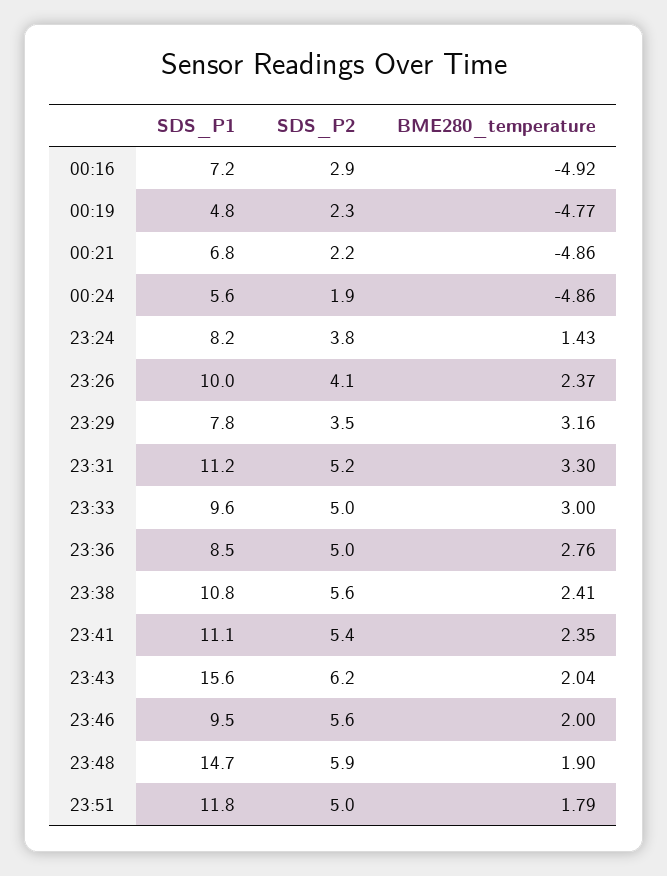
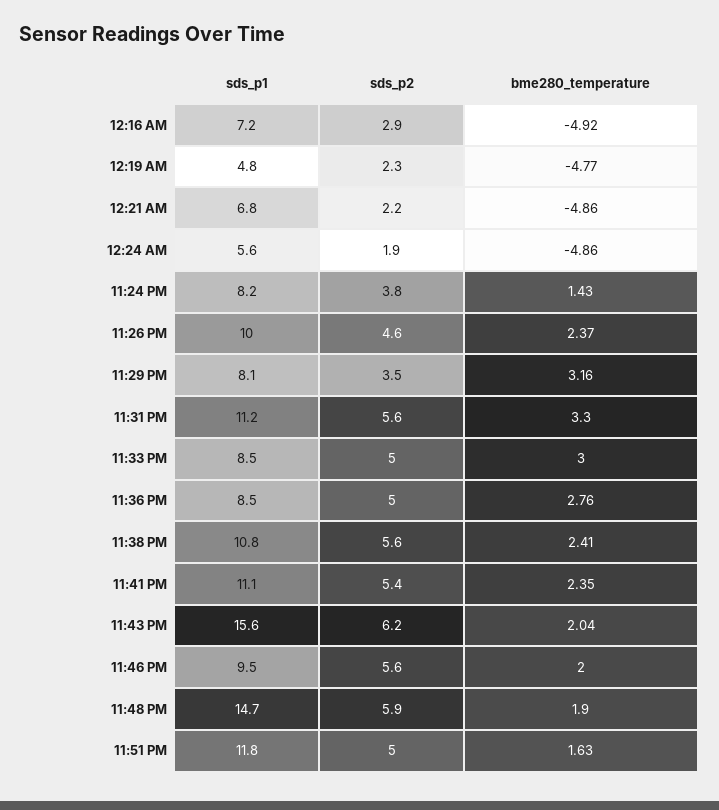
  {
    "SDS_P1": {
      "00:16": 7.2,
      "00:19": 4.8,
      "00:21": 6.8,
      "00:24": 5.6,
      "23:24": 8.2,
      "23:26": 10,
-     "23:29": 7.8,
+     "23:29": 8.1,
      "23:31": 11.2,
-     "23:33": 9.6,
+     "23:33": 8.5,
      "23:36": 8.5,
      "23:38": 10.8,
      "23:41": 11.1,
      "23:43": 15.6,
      "23:46": 9.5,
      "23:48": 14.7,
      "23:51": 11.8
    },
    "SDS_P2": {
      "00:16": 2.9,
      "00:19": 2.3,
      "00:21": 2.2,
      "00:24": 1.9,
      "23:24": 3.8,
-     "23:26": 4.1,
+     "23:26": 4.6,
      "23:29": 3.5,
-     "23:31": 5.2,
+     "23:31": 5.6,
      "23:33": 5,
      "23:36": 5,
      "23:38": 5.6,
      "23:41": 5.4,
      "23:43": 6.2,
      "23:46": 5.6,
      "23:48": 5.9,
      "23:51": 5
    },
    "BME280_temperature": {
      "00:16": -4.92,
      "00:19": -4.77,
      "00:21": -4.86,
      "00:24": -4.86,
      "23:24": 1.43,
      "23:26": 2.37,
      "23:29": 3.16,
      "23:31": 3.3,
      "23:33": 3,
      "23:36": 2.76,
      "23:38": 2.41,
      "23:41": 2.35,
      "23:43": 2.04,
      "23:46": 2,
      "23:48": 1.9,
-     "23:51": 1.79
+     "23:51": 1.63
    }
  }

